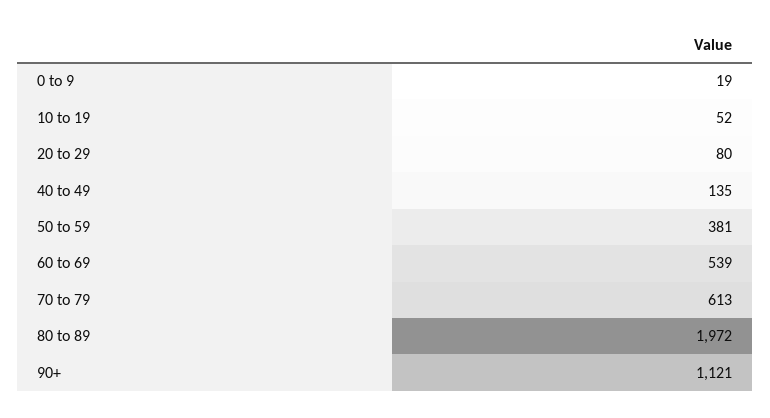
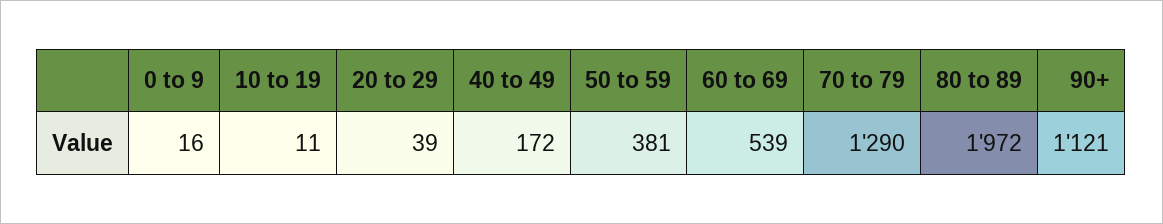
  {
-   "0 to 9": 19,
+   "0 to 9": 16,
-   "10 to 19": 52,
+   "10 to 19": 11,
-   "20 to 29": 80,
+   "20 to 29": 39,
-   "40 to 49": 135,
+   "40 to 49": 172,
    "50 to 59": 381,
    "60 to 69": 539,
-   "70 to 79": 613,
+   "70 to 79": 1290,
    "80 to 89": 1972,
    "90+": 1121
  }

